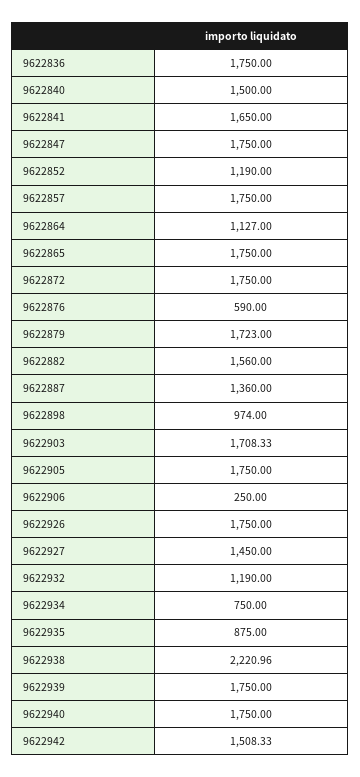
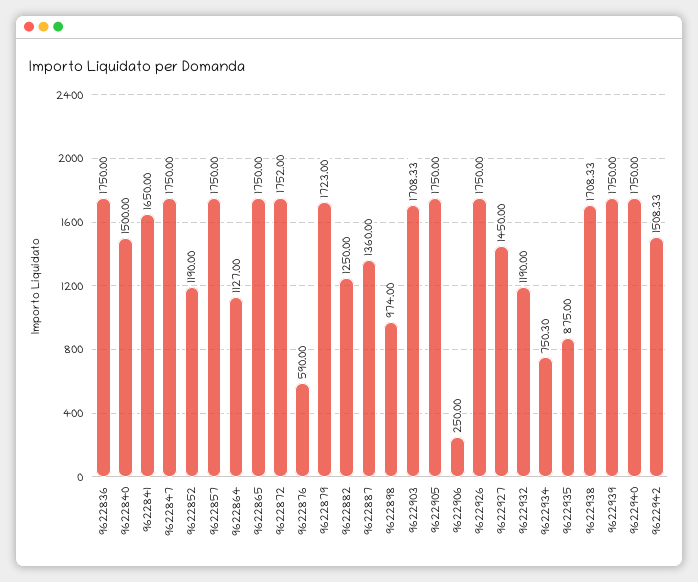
  {
    "9622836": 1750,
    "9622840": 1500,
    "9622841": 1650,
    "9622847": 1750,
    "9622852": 1190,
    "9622857": 1750,
    "9622864": 1127,
    "9622865": 1750,
-   "9622872": 1750,
+   "9622872": 1752,
    "9622876": 590,
    "9622879": 1723,
-   "9622882": 1560,
+   "9622882": 1250,
    "9622887": 1360,
    "9622898": 974,
    "9622903": 1708.33,
    "9622905": 1750,
    "9622906": 250,
    "9622926": 1750,
    "9622927": 1450,
    "9622932": 1190,
-   "9622934": 750,
+   "9622934": 750.3,
    "9622935": 875,
-   "9622938": 2220.96,
+   "9622938": 1708.33,
    "9622939": 1750,
    "9622940": 1750,
    "9622942": 1508.33
  }

